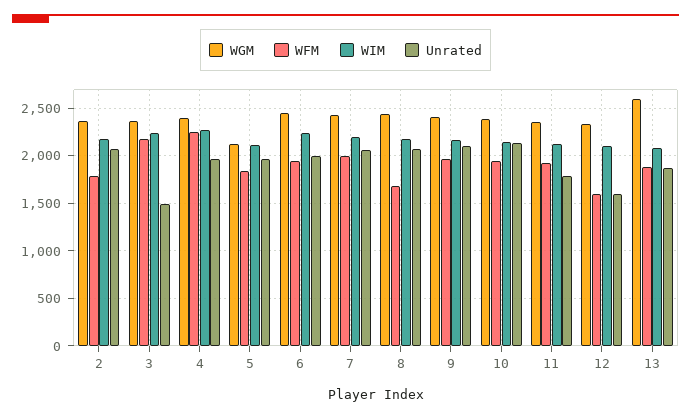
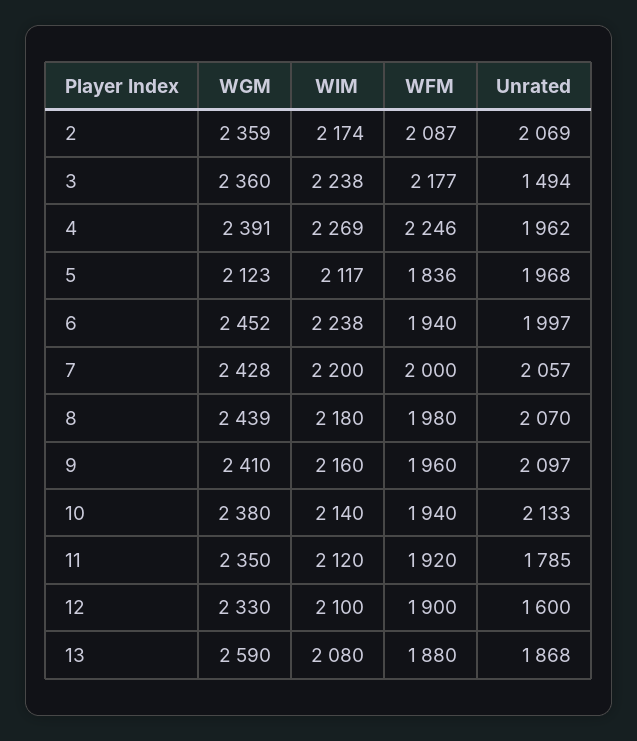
  {
    "WGM": {
      "2": 2359,
      "3": 2360,
      "4": 2391,
      "5": 2123,
      "6": 2452,
      "7": 2428,
      "8": 2439,
      "9": 2410,
      "10": 2380,
      "11": 2350,
      "12": 2330,
      "13": 2590
    },
    "WFM": {
-     "2": 1800,
+     "2": 2087,
      "3": 2177,
      "4": 2246,
      "5": 1836,
      "6": 1940,
      "7": 2000,
-     "8": 1700,
+     "8": 1980,
      "9": 1960,
      "10": 1940,
      "11": 1920,
-     "12": 1600,
+     "12": 1900,
      "13": 1880
    },
    "WIM": {
      "2": 2174,
      "3": 2238,
      "4": 2269,
      "5": 2117,
      "6": 2238,
      "7": 2200,
      "8": 2180,
      "9": 2160,
      "10": 2140,
      "11": 2120,
      "12": 2100,
      "13": 2080
    },
    "Unrated": {
      "2": 2069,
      "3": 1494,
      "4": 1962,
      "5": 1968,
      "6": 1997,
      "7": 2057,
      "8": 2070,
      "9": 2097,
      "10": 2133,
      "11": 1785,
      "12": 1600,
      "13": 1868
    }
  }

